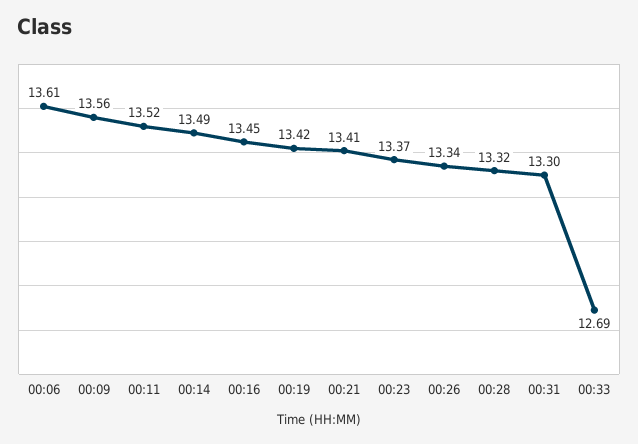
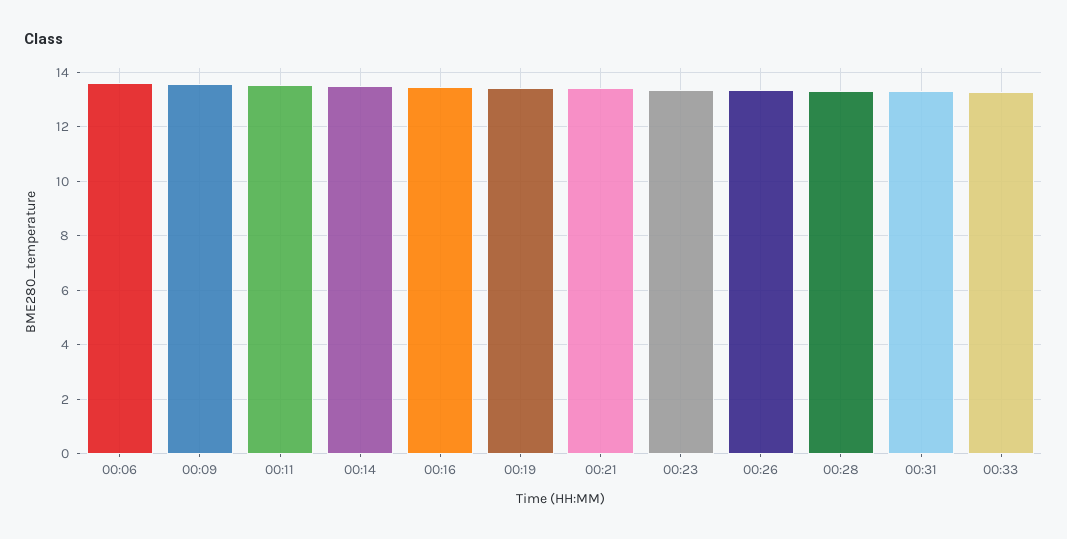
  {
    "00:06": 13.61,
    "00:09": 13.56,
    "00:11": 13.52,
    "00:14": 13.49,
    "00:16": 13.45,
    "00:19": 13.42,
    "00:21": 13.41,
    "00:23": 13.37,
    "00:26": 13.34,
    "00:28": 13.32,
    "00:31": 13.3,
-   "00:33": 12.69
+   "00:33": 13.25
  }

